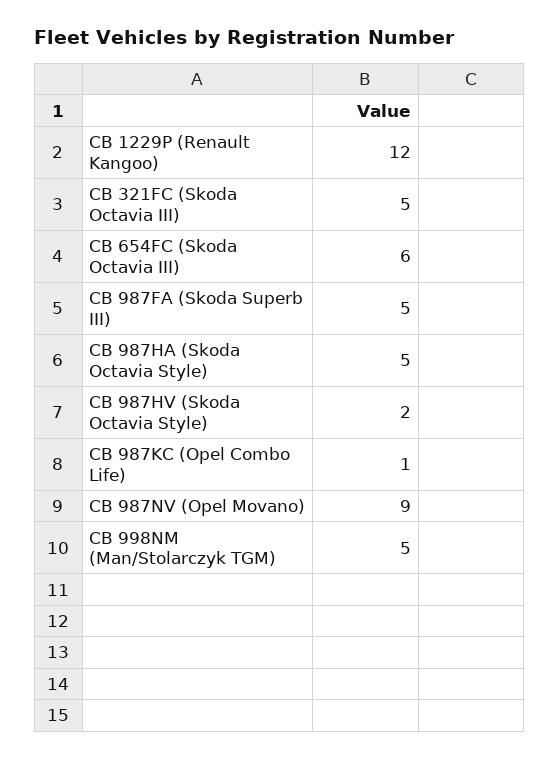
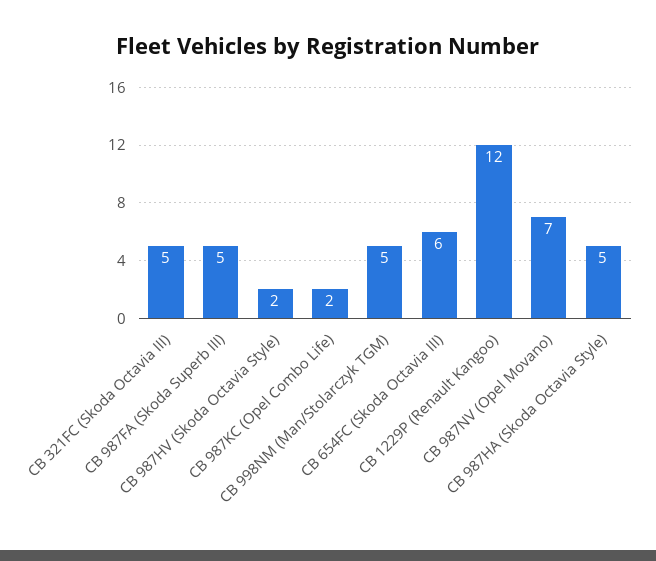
  {
    "CB 1229P (Renault Kangoo)": 12,
    "CB 321FC (Skoda Octavia III)": 5,
    "CB 654FC (Skoda Octavia III)": 6,
    "CB 987FA (Skoda Superb III)": 5,
    "CB 987HA (Skoda Octavia Style)": 5,
    "CB 987HV (Skoda Octavia Style)": 2,
-   "CB 987KC (Opel Combo Life)": 1,
+   "CB 987KC (Opel Combo Life)": 2,
-   "CB 987NV (Opel Movano)": 9,
+   "CB 987NV (Opel Movano)": 7,
    "CB 998NM (Man/Stolarczyk TGM)": 5
  }

